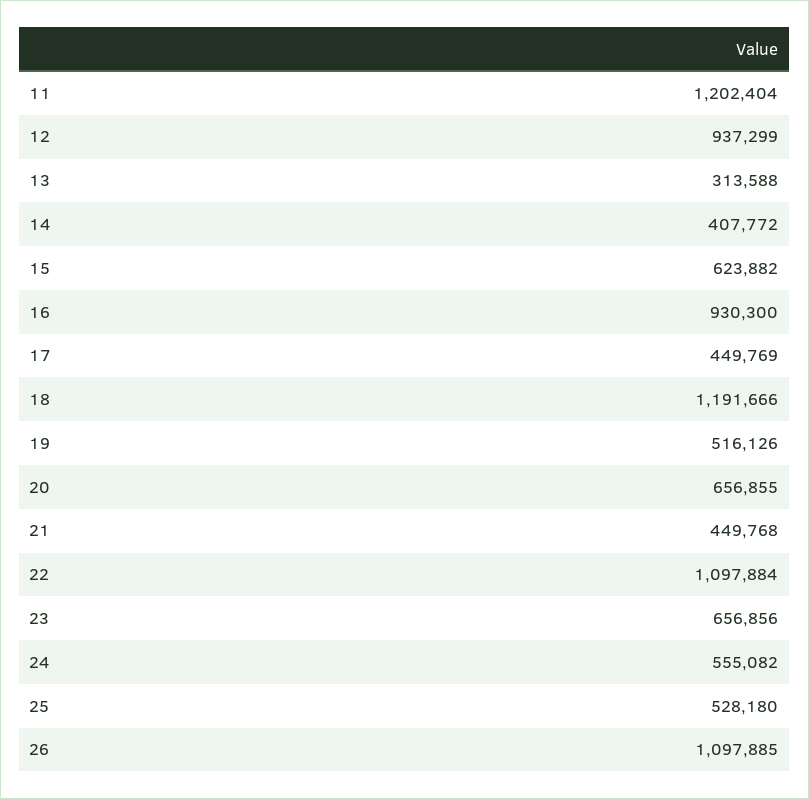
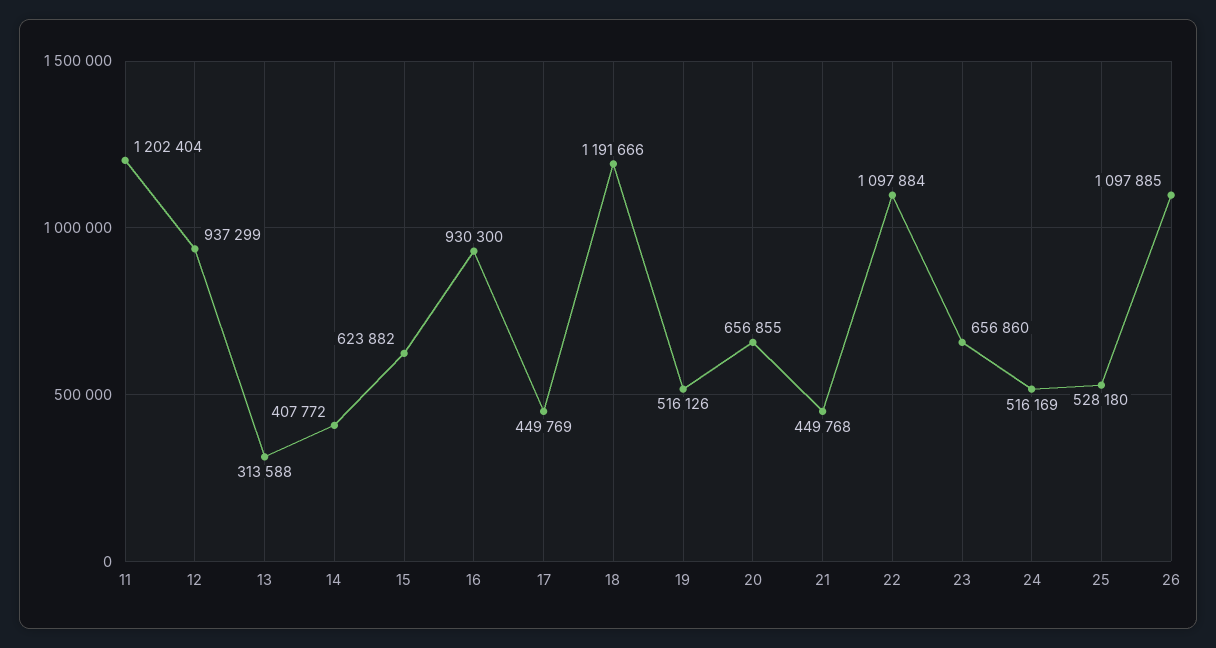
  {
    "11": 1202404,
    "12": 937299,
    "13": 313588,
    "14": 407772,
    "15": 623882,
    "16": 930300,
    "17": 449769,
    "18": 1191666,
    "19": 516126,
    "20": 656855,
    "21": 449768,
    "22": 1097884,
-   "23": 656856,
+   "23": 656860,
-   "24": 555082,
+   "24": 516169,
    "25": 528180,
    "26": 1097885
  }

